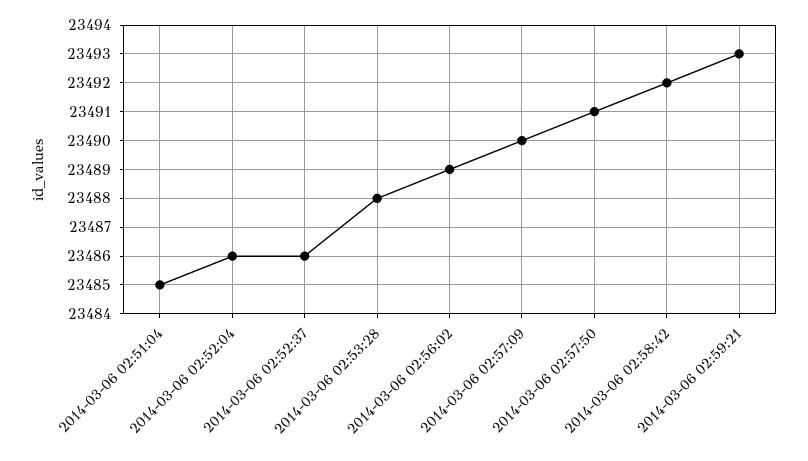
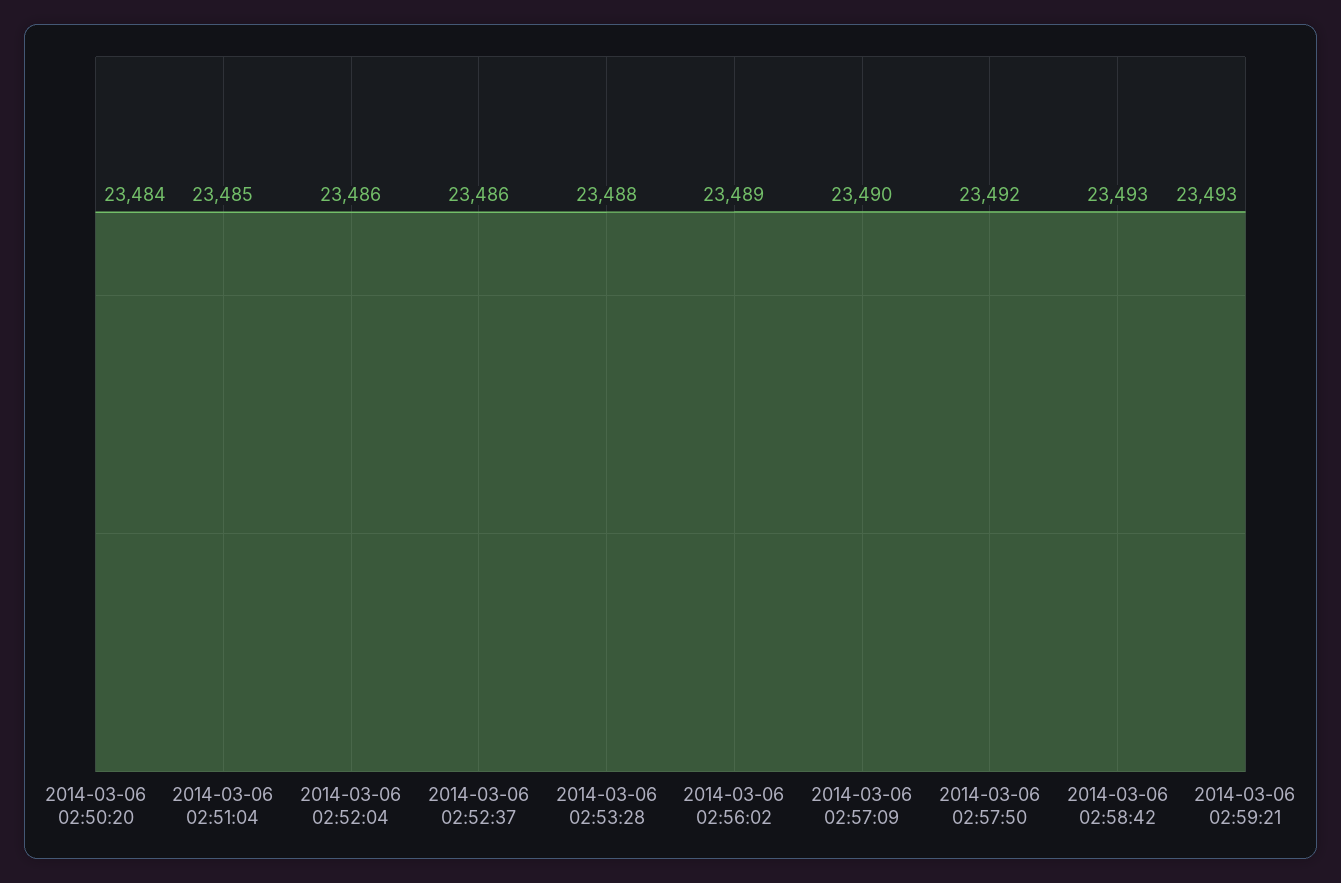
  {
    "2014-03-06 02:51:04": 23485,
    "2014-03-06 02:52:04": 23486,
    "2014-03-06 02:52:37": 23486,
    "2014-03-06 02:53:28": 23488,
    "2014-03-06 02:56:02": 23489,
    "2014-03-06 02:57:09": 23490,
-   "2014-03-06 02:57:50": 23491,
+   "2014-03-06 02:57:50": 23492,
-   "2014-03-06 02:58:42": 23492,
+   "2014-03-06 02:58:42": 23493,
-   "2014-03-06 02:59:21": 23493
+   "2014-03-06 02:59:21": 23493,
+   "2014-03-06 02:50:20": 23484
  }

